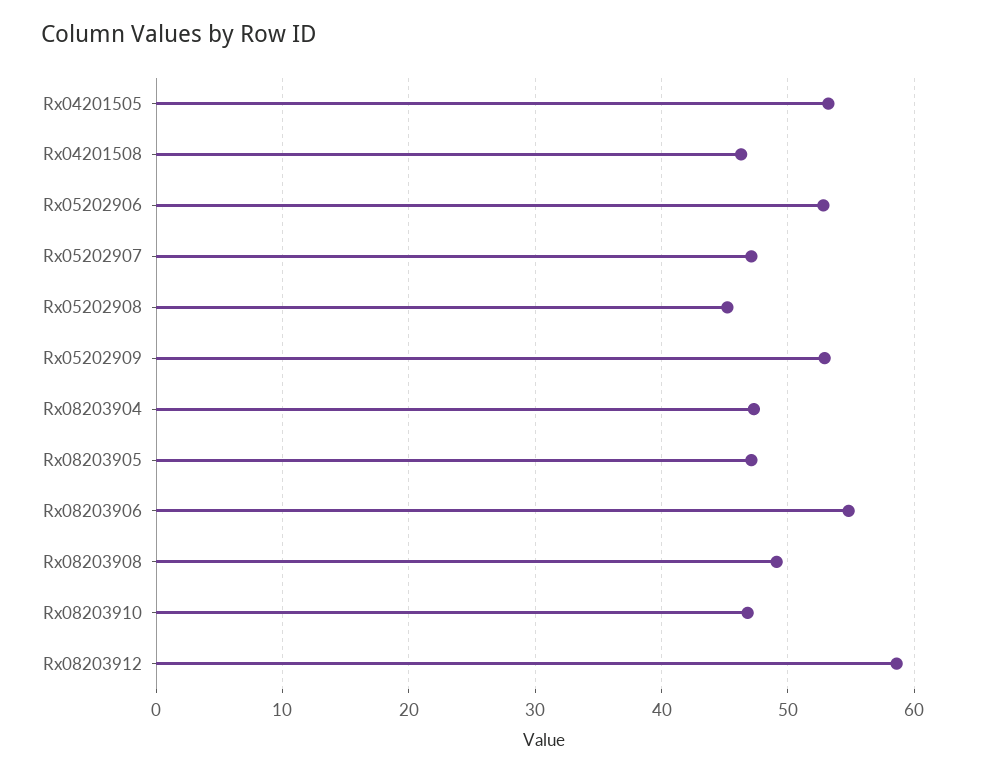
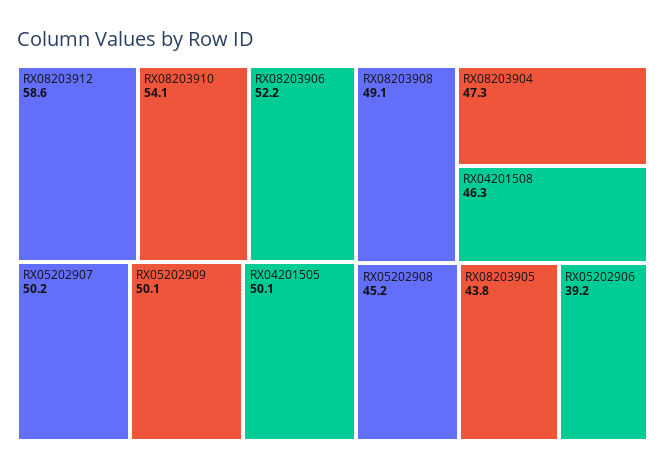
  {
-   "Rx04201505": 53,
+   "Rx04201505": 50.1,
    "Rx04201508": 46.3,
-   "Rx05202906": 53,
+   "Rx05202906": 39.2,
-   "Rx05202907": 47,
+   "Rx05202907": 50.2,
    "Rx05202908": 45.2,
-   "Rx05202909": 53,
+   "Rx05202909": 50.1,
    "Rx08203904": 47.3,
-   "Rx08203905": 47,
+   "Rx08203905": 43.8,
-   "Rx08203906": 55,
+   "Rx08203906": 52.2,
    "Rx08203908": 49.1,
-   "Rx08203910": 47,
+   "Rx08203910": 54.1,
    "Rx08203912": 58.6
  }

